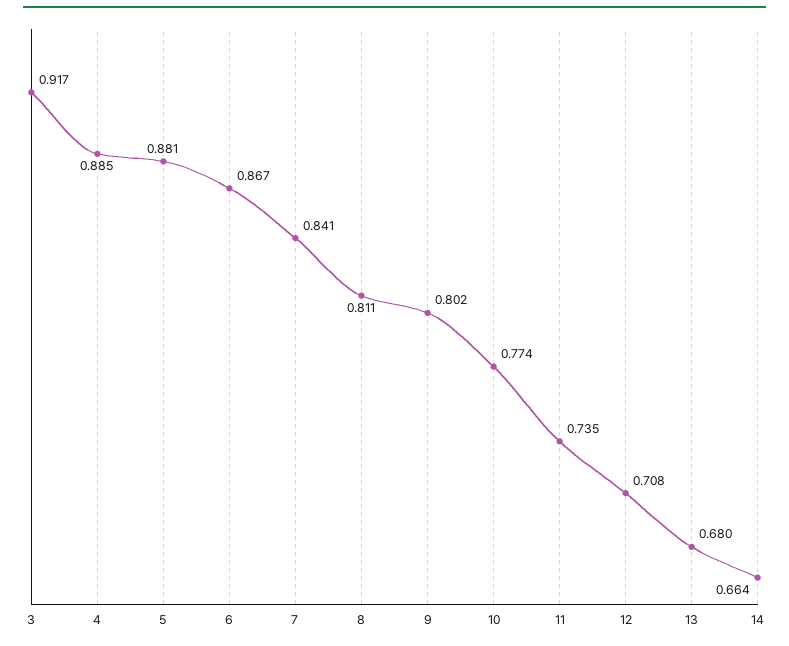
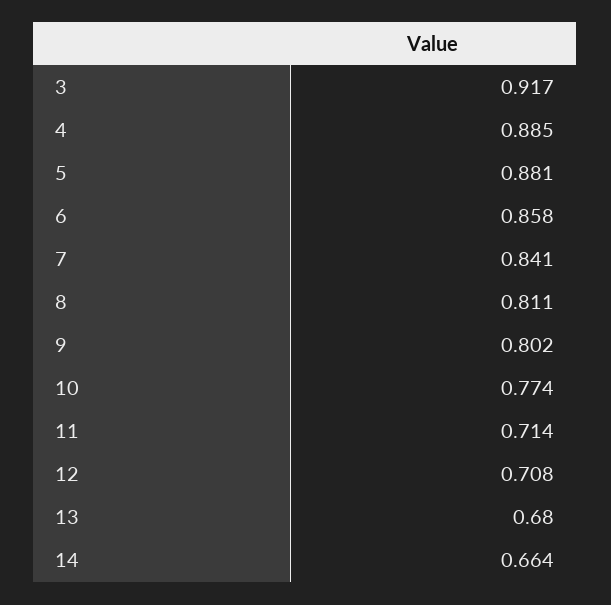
  {
    "3": 0.917,
    "4": 0.885,
    "5": 0.881,
-   "6": 0.867,
+   "6": 0.858,
    "7": 0.841,
    "8": 0.811,
    "9": 0.802,
    "10": 0.774,
-   "11": 0.735,
+   "11": 0.714,
    "12": 0.708,
    "13": 0.68,
    "14": 0.664
  }

